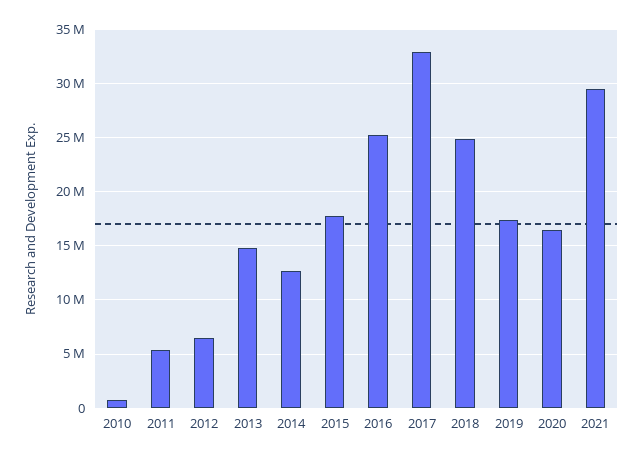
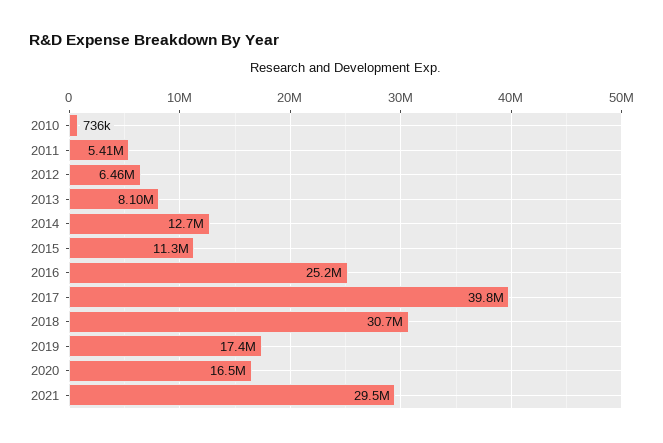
  {
    "2010": 736000,
    "2011": 5410000,
    "2012": 6460000,
-   "2013": 15000000,
+   "2013": 8100000,
    "2014": 12700000,
-   "2015": 18000000,
+   "2015": 11300000,
    "2016": 25200000,
-   "2017": 33000000,
+   "2017": 39800000,
-   "2018": 25000000,
+   "2018": 30700000,
    "2019": 17400000,
    "2020": 16500000,
    "2021": 29500000
  }

